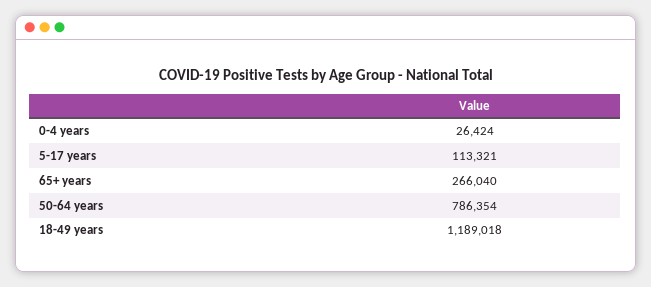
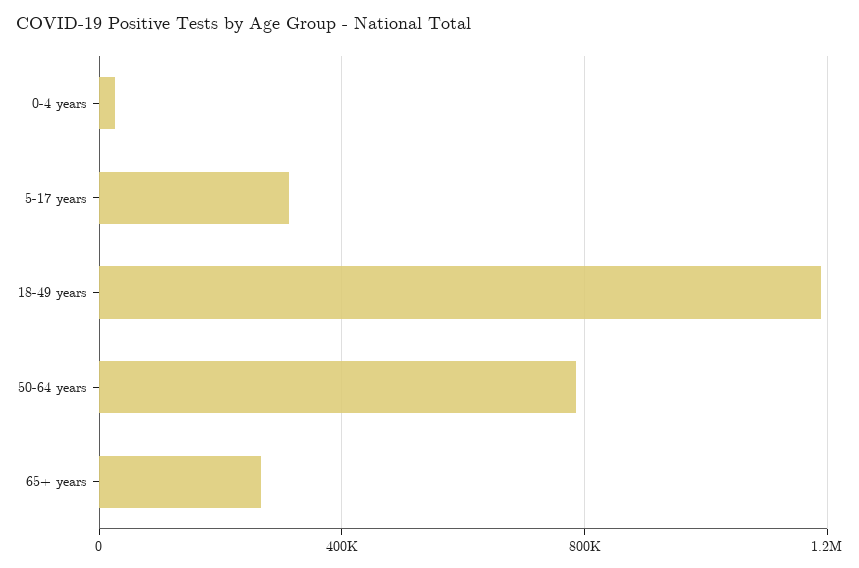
  {
    "0-4 years": 26424,
-   "5-17 years": 113321,
+   "5-17 years": 300000,
    "65+ years": 266040,
    "50-64 years": 786354,
    "18-49 years": 1189018
  }

